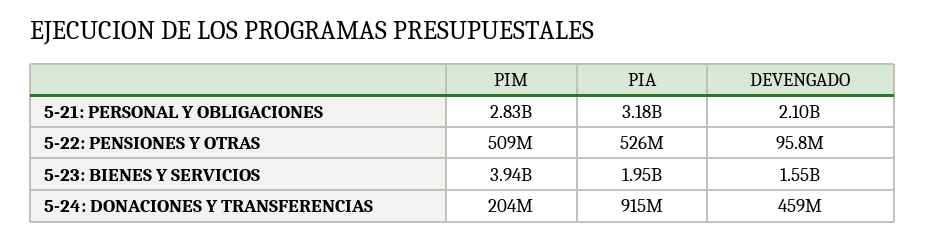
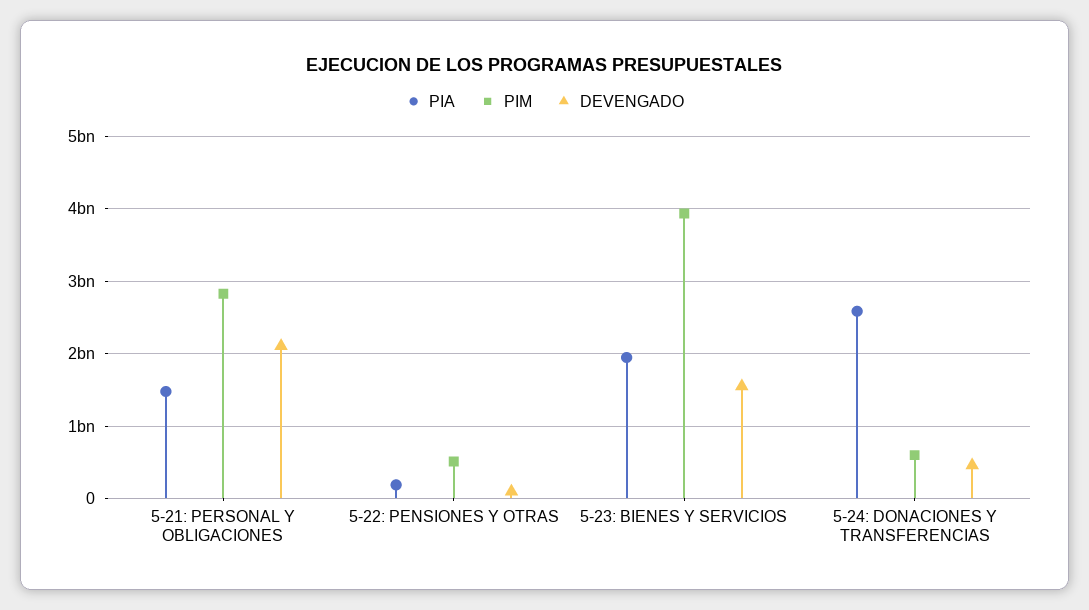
  {
    "PIM": {
      "5-21: PERSONAL Y OBLIGACIONES": 2830000000,
      "5-22: PENSIONES Y OTRAS": 509000000,
      "5-23: BIENES Y SERVICIOS": 3940000000,
-     "5-24: DONACIONES Y TRANSFERENCIAS": 204000000
+     "5-24: DONACIONES Y TRANSFERENCIAS": 600000000
    },
    "PIA": {
-     "5-21: PERSONAL Y OBLIGACIONES": 3180000000,
+     "5-21: PERSONAL Y OBLIGACIONES": 1500000000,
-     "5-22: PENSIONES Y OTRAS": 526000000,
+     "5-22: PENSIONES Y OTRAS": 200000000,
      "5-23: BIENES Y SERVICIOS": 1950000000,
-     "5-24: DONACIONES Y TRANSFERENCIAS": 915000000
+     "5-24: DONACIONES Y TRANSFERENCIAS": 2600000000
    },
    "DEVENGADO": {
      "5-21: PERSONAL Y OBLIGACIONES": 2100000000,
      "5-22: PENSIONES Y OTRAS": 95800000,
      "5-23: BIENES Y SERVICIOS": 1550000000,
      "5-24: DONACIONES Y TRANSFERENCIAS": 459000000
    }
  }

